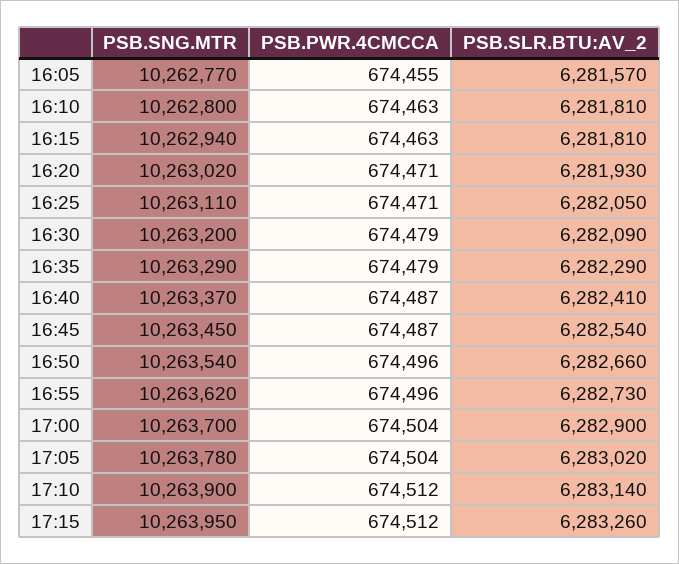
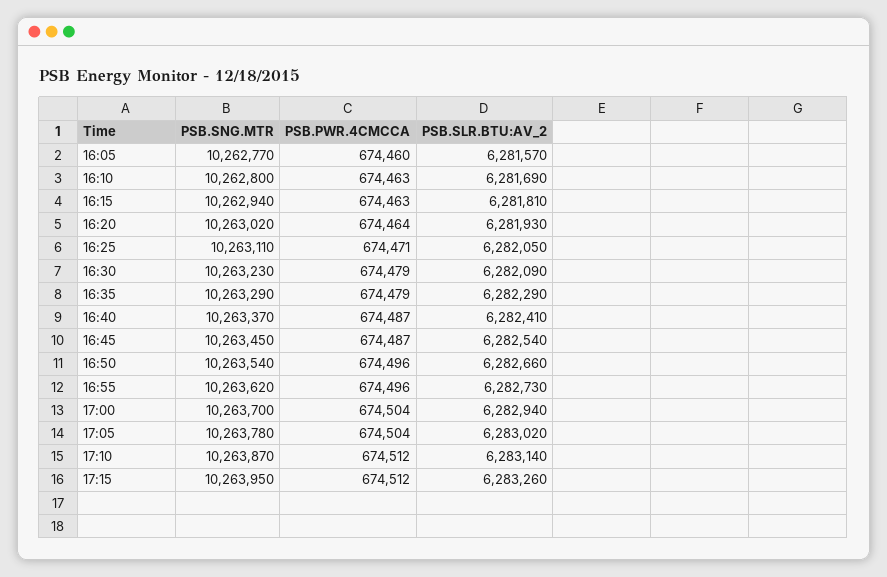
  {
    "PSB.SNG.MTR": {
      "16:05": 10262770,
      "16:10": 10262800,
      "16:15": 10262940,
      "16:20": 10263020,
      "16:25": 10263110,
-     "16:30": 10263200,
+     "16:30": 10263230,
      "16:35": 10263290,
      "16:40": 10263370,
      "16:45": 10263450,
      "16:50": 10263540,
      "16:55": 10263620,
      "17:00": 10263700,
      "17:05": 10263780,
-     "17:10": 10263900,
+     "17:10": 10263870,
      "17:15": 10263950
    },
    "PSB.PWR.4CMCCA": {
-     "16:05": 674455,
+     "16:05": 674460,
      "16:10": 674463,
      "16:15": 674463,
-     "16:20": 674471,
+     "16:20": 674464,
      "16:25": 674471,
      "16:30": 674479,
      "16:35": 674479,
      "16:40": 674487,
      "16:45": 674487,
      "16:50": 674496,
      "16:55": 674496,
      "17:00": 674504,
      "17:05": 674504,
      "17:10": 674512,
      "17:15": 674512
    },
    "PSB.SLR.BTU:AV_2": {
      "16:05": 6281570,
-     "16:10": 6281810,
+     "16:10": 6281690,
      "16:15": 6281810,
      "16:20": 6281930,
      "16:25": 6282050,
      "16:30": 6282090,
      "16:35": 6282290,
      "16:40": 6282410,
      "16:45": 6282540,
      "16:50": 6282660,
      "16:55": 6282730,
-     "17:00": 6282900,
+     "17:00": 6282940,
      "17:05": 6283020,
      "17:10": 6283140,
      "17:15": 6283260
    }
  }

